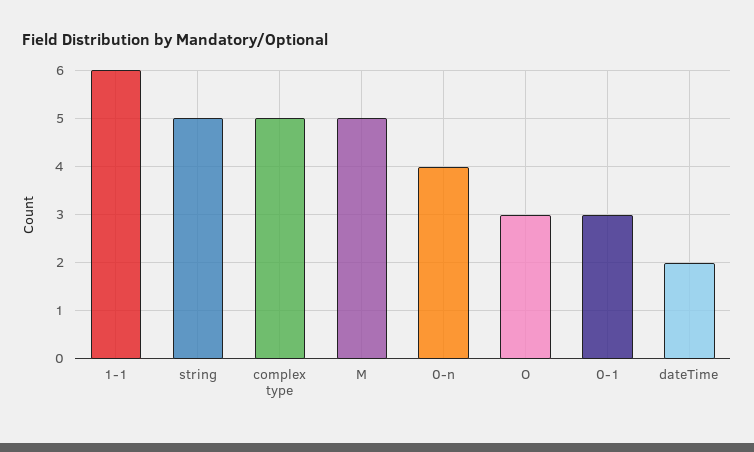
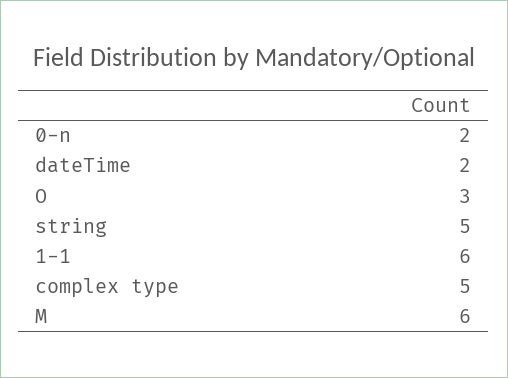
  {
    "1-1": 6,
    "string": 5,
    "complex type": 5,
-   "M": 5,
+   "M": 6,
-   "0-n": 4,
+   "0-n": 2,
    "O": 3,
-   "0-1": 3,
    "dateTime": 2
  }

